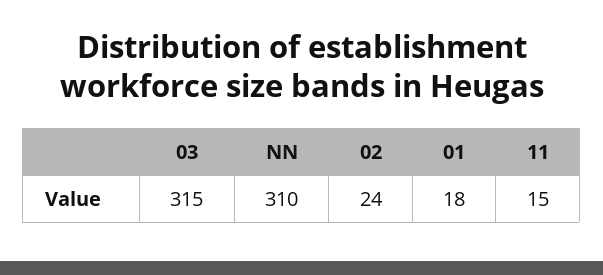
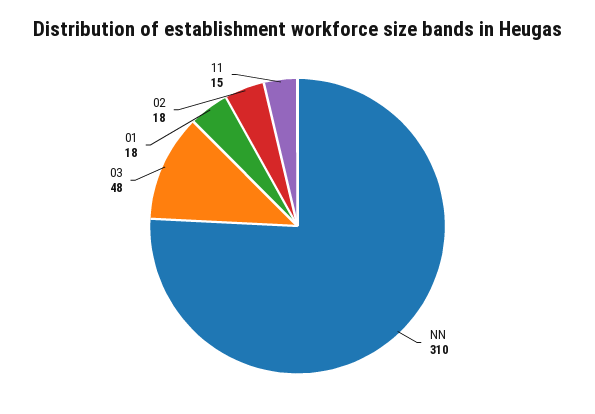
  {
-   "03": 315,
+   "03": 48,
    "NN": 310,
-   "02": 24,
+   "02": 18,
    "01": 18,
    "11": 15
  }

